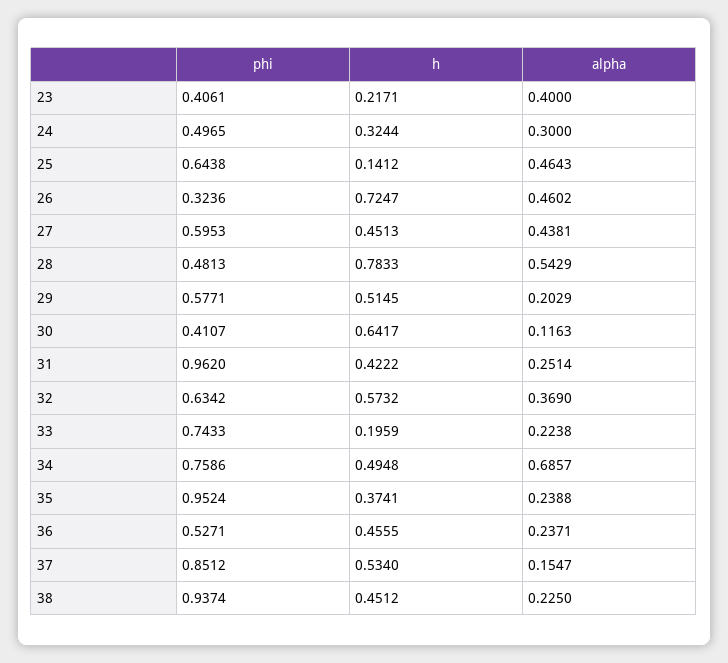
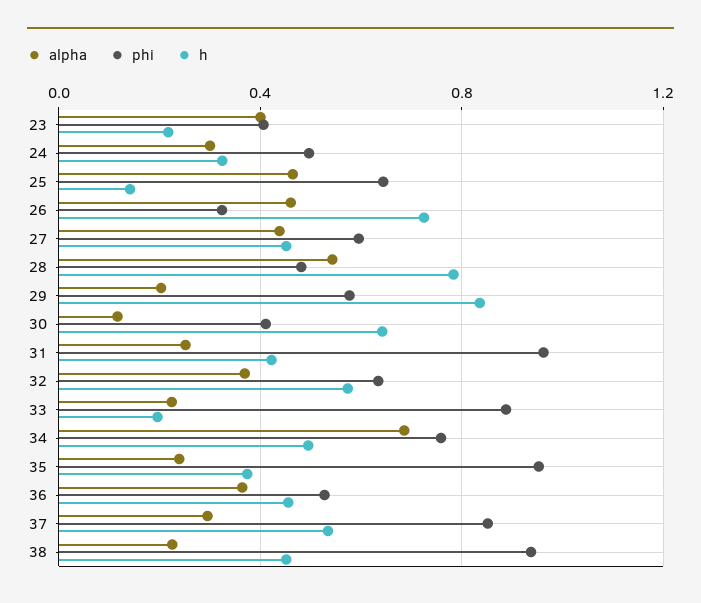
  {
    "phi": {
      "23": 0.4061,
      "24": 0.4965,
      "25": 0.6438,
      "26": 0.3236,
      "27": 0.5953,
      "28": 0.4813,
      "29": 0.5771,
      "30": 0.4107,
      "31": 0.962,
      "32": 0.6342,
-     "33": 0.7433,
+     "33": 0.9,
      "34": 0.7586,
      "35": 0.9524,
      "36": 0.5271,
      "37": 0.8512,
      "38": 0.9374
    },
    "h": {
      "23": 0.2171,
      "24": 0.3244,
      "25": 0.1412,
      "26": 0.7247,
      "27": 0.4513,
      "28": 0.7833,
-     "29": 0.5145,
+     "29": 0.85,
      "30": 0.6417,
      "31": 0.4222,
      "32": 0.5732,
      "33": 0.1959,
      "34": 0.4948,
      "35": 0.3741,
      "36": 0.4555,
      "37": 0.534,
      "38": 0.4512
    },
    "alpha": {
      "23": 0.4,
      "24": 0.3,
      "25": 0.4643,
      "26": 0.4602,
      "27": 0.4381,
      "28": 0.5429,
      "29": 0.2029,
      "30": 0.1163,
      "31": 0.2514,
      "32": 0.369,
      "33": 0.2238,
      "34": 0.6857,
      "35": 0.2388,
-     "36": 0.2371,
+     "36": 0.35,
-     "37": 0.1547,
+     "37": 0.3,
      "38": 0.225
    }
  }

